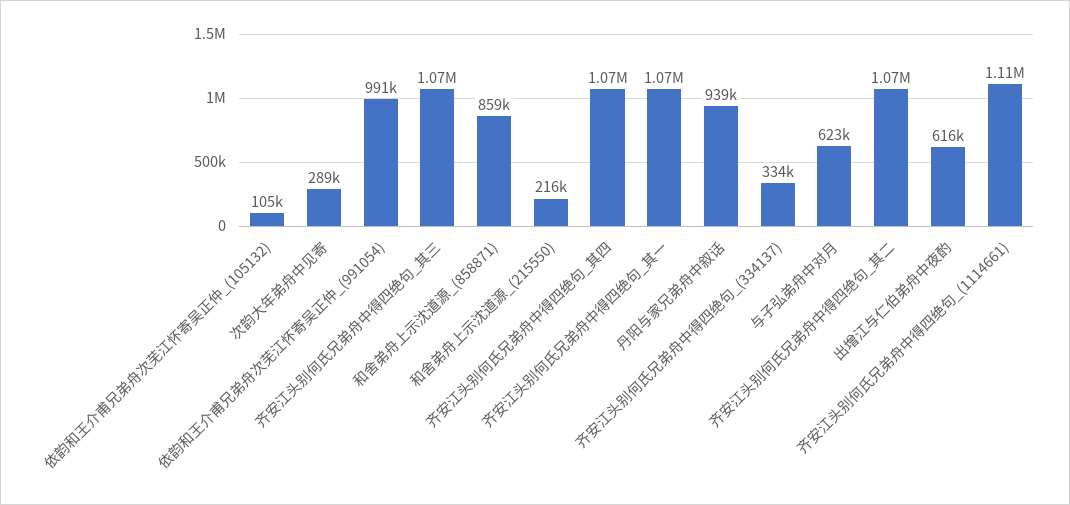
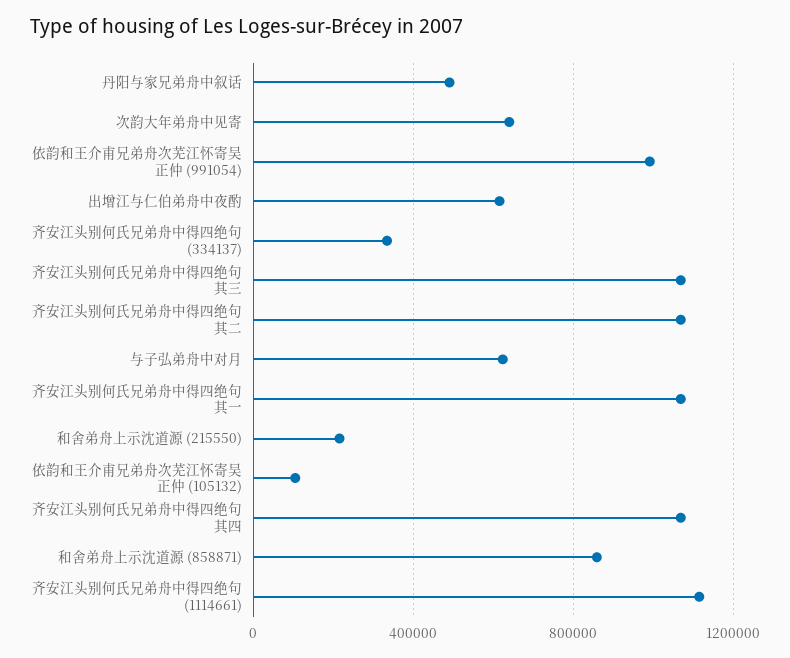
  {
    "依韵和王介甫兄弟舟次芜江怀寄吴正仲_(105132)": 105000,
-   "次韵大年弟舟中见寄": 289000,
+   "次韵大年弟舟中见寄": 650000,
    "依韵和王介甫兄弟舟次芜江怀寄吴正仲_(991054)": 991000,
    "齐安江头别何氏兄弟舟中得四绝句_其三": 1070000,
    "和舍弟舟上示沈道源_(858871)": 859000,
    "和舍弟舟上示沈道源_(215550)": 216000,
    "齐安江头别何氏兄弟舟中得四绝句_其四": 1070000,
    "齐安江头别何氏兄弟舟中得四绝句_其一": 1070000,
-   "丹阳与家兄弟舟中叙话": 939000,
+   "丹阳与家兄弟舟中叙话": 500000,
    "齐安江头别何氏兄弟舟中得四绝句_(334137)": 334000,
    "与子弘弟舟中对月": 623000,
    "齐安江头别何氏兄弟舟中得四绝句_其二": 1070000,
    "出增江与仁伯弟舟中夜酌": 616000,
    "齐安江头别何氏兄弟舟中得四绝句_(1114661)": 1110000
  }

